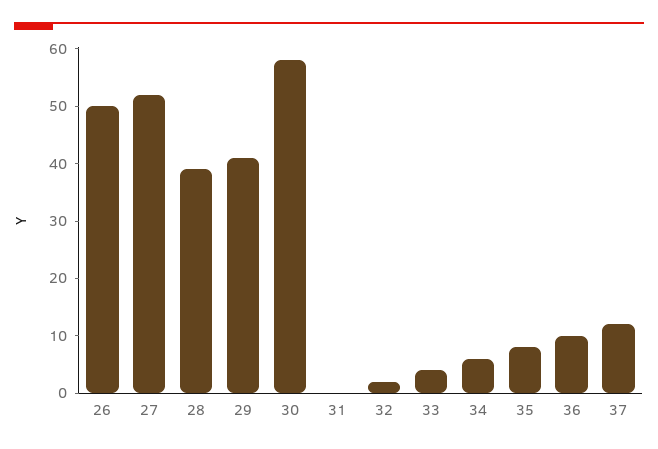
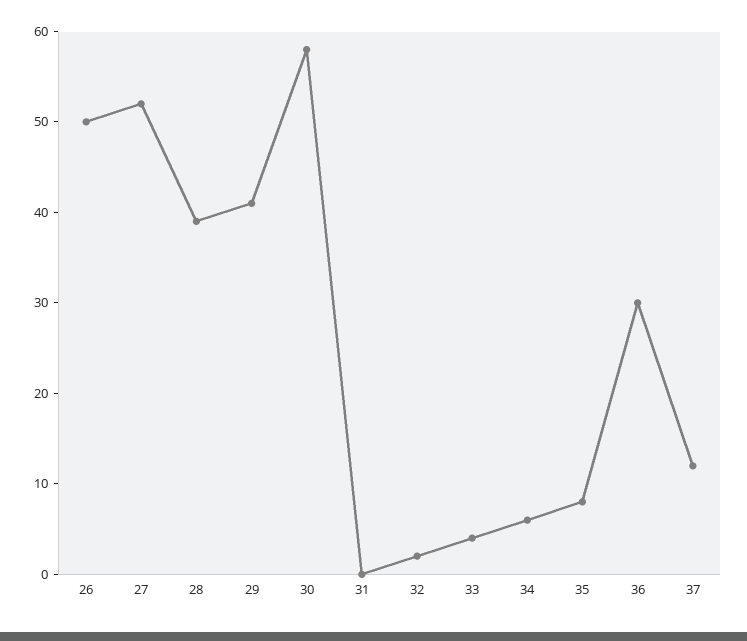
  {
    "26": 50,
    "27": 52,
    "28": 39,
    "29": 41,
    "30": 58,
    "31": 0,
    "32": 2,
    "33": 4,
    "34": 6,
    "35": 8,
-   "36": 10,
+   "36": 30,
    "37": 12
  }

